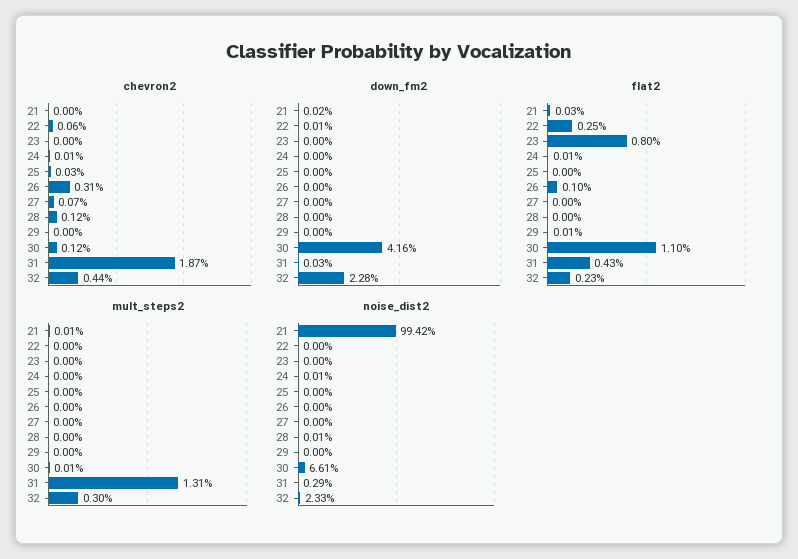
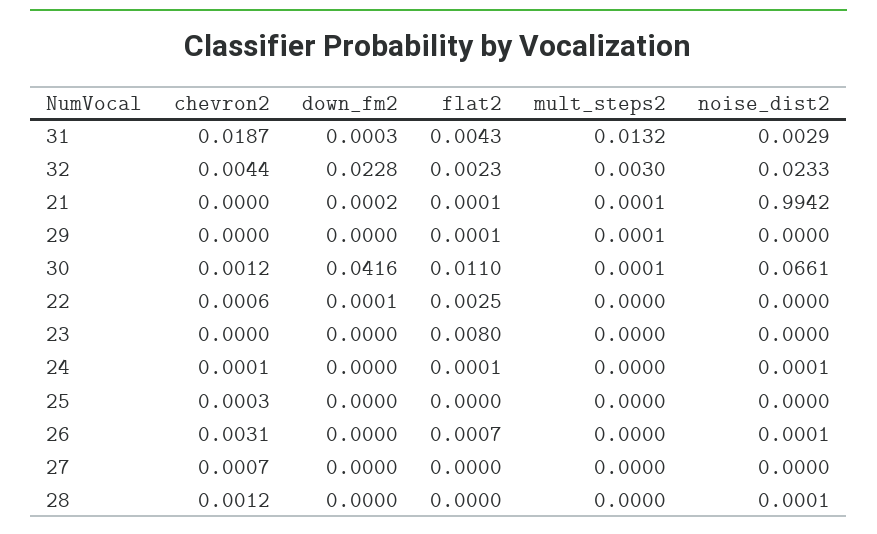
  {
    "chevron2": {
      "21": 0,
      "22": 0.0006,
      "23": 0,
      "24": 0.0001,
      "25": 0.0003,
      "26": 0.0031,
      "27": 0.0007,
      "28": 0.0012,
      "29": 0,
      "30": 0.0012,
      "31": 0.0187,
      "32": 0.0044
    },
    "down_fm2": {
      "21": 0.0002,
      "22": 0.0001,
      "23": 0,
      "24": 0,
      "25": 0,
      "26": 0,
      "27": 0,
      "28": 0,
      "29": 0,
      "30": 0.0416,
      "31": 0.0003,
      "32": 0.0228
    },
    "flat2": {
-     "21": 0.0003,
+     "21": 0.0001,
      "22": 0.0025,
      "23": 0.008,
      "24": 0.0001,
      "25": 0,
-     "26": 0.001,
+     "26": 0.0007,
      "27": 0,
      "28": 0,
      "29": 0.0001,
      "30": 0.011,
      "31": 0.0043,
      "32": 0.0023
    },
    "mult_steps2": {
      "21": 0.0001,
      "22": 0,
      "23": 0,
      "24": 0,
      "25": 0,
      "26": 0,
      "27": 0,
      "28": 0,
-     "29": 0,
+     "29": 0.0001,
      "30": 0.0001,
-     "31": 0.0131,
+     "31": 0.0132,
      "32": 0.003
    },
    "noise_dist2": {
      "21": 0.9942,
      "22": 0,
      "23": 0,
      "24": 0.0001,
      "25": 0,
-     "26": 0,
+     "26": 0.0001,
      "27": 0,
      "28": 0.0001,
      "29": 0,
      "30": 0.0661,
      "31": 0.0029,
      "32": 0.0233
    }
  }

